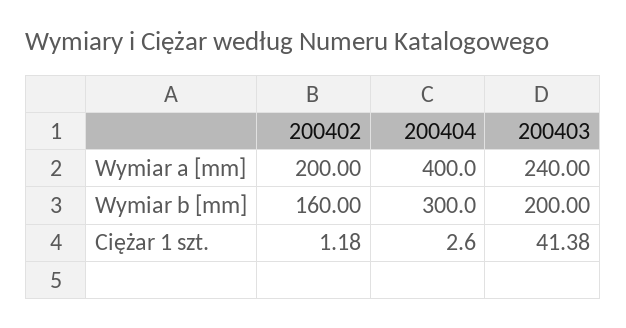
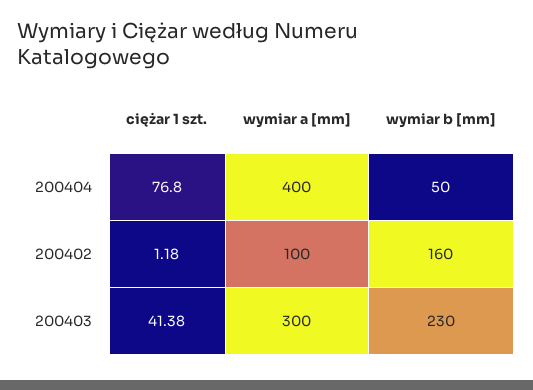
  {
    "200402": {
-     "Wymiar a [mm]": 200,
+     "Wymiar a [mm]": 100,
      "Wymiar b [mm]": 160,
      "Ciężar 1 szt.": 1.18
    },
    "200404": {
      "Wymiar a [mm]": 400,
-     "Wymiar b [mm]": 300,
+     "Wymiar b [mm]": 50,
-     "Ciężar 1 szt.": 2.6
+     "Ciężar 1 szt.": 76.8
    },
    "200403": {
-     "Wymiar a [mm]": 240,
+     "Wymiar a [mm]": 300,
-     "Wymiar b [mm]": 200,
+     "Wymiar b [mm]": 230,
      "Ciężar 1 szt.": 41.38
    }
  }

